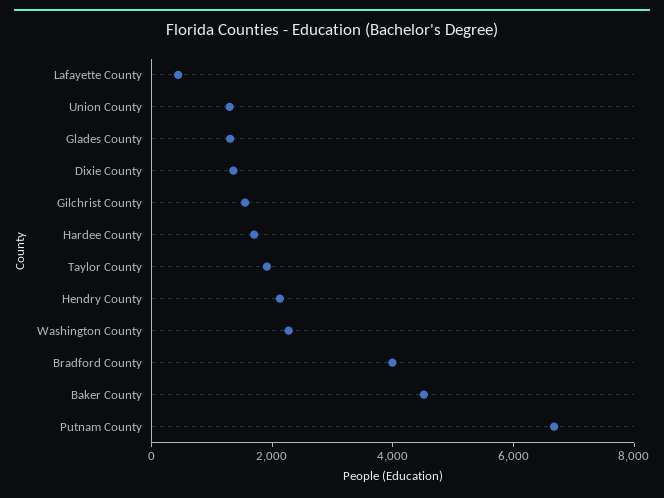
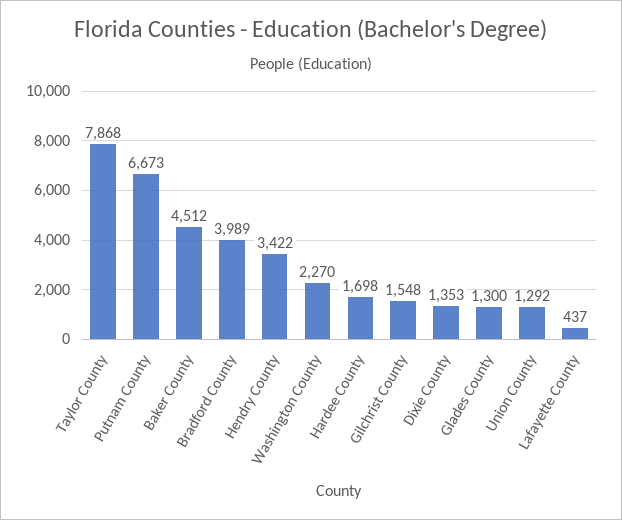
  {
    "Lafayette County": 437,
    "Union County": 1292,
    "Glades County": 1300,
    "Dixie County": 1353,
    "Gilchrist County": 1548,
    "Hardee County": 1698,
-   "Taylor County": 2000,
+   "Taylor County": 7868,
-   "Hendry County": 2000,
+   "Hendry County": 3422,
    "Washington County": 2270,
    "Bradford County": 3989,
    "Baker County": 4512,
    "Putnam County": 6673
  }

